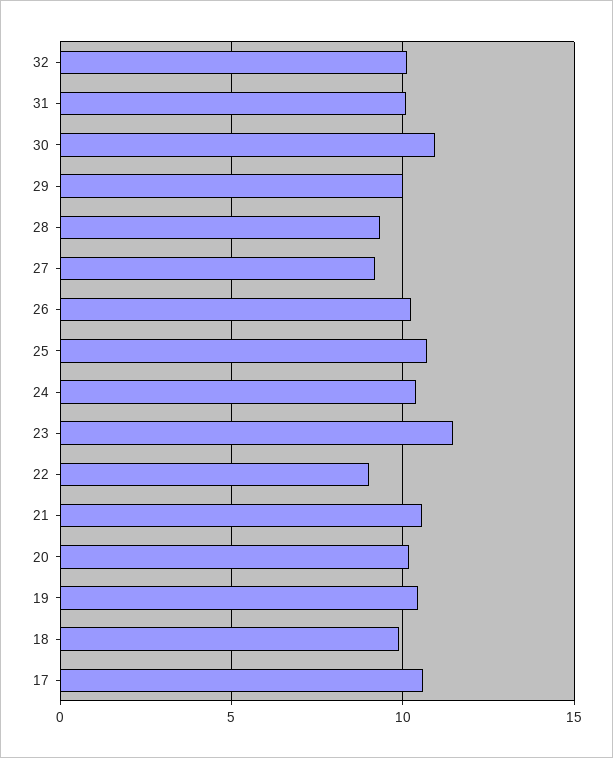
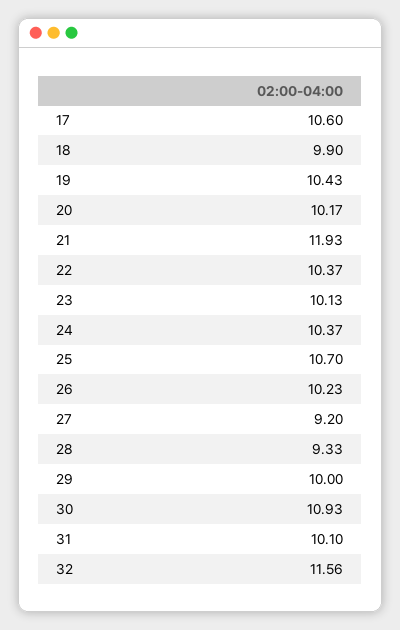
  {
-   "32": 10,
+   "32": 11.56,
    "31": 10.1,
    "30": 10.93,
    "29": 10,
    "28": 9.33,
    "27": 9.2,
    "26": 10.23,
    "25": 10.7,
    "24": 10.37,
-   "23": 11.5,
+   "23": 10.13,
-   "22": 9,
+   "22": 10.37,
-   "21": 10.5,
+   "21": 11.93,
    "20": 10.17,
    "19": 10.43,
    "18": 9.9,
    "17": 10.6
  }

